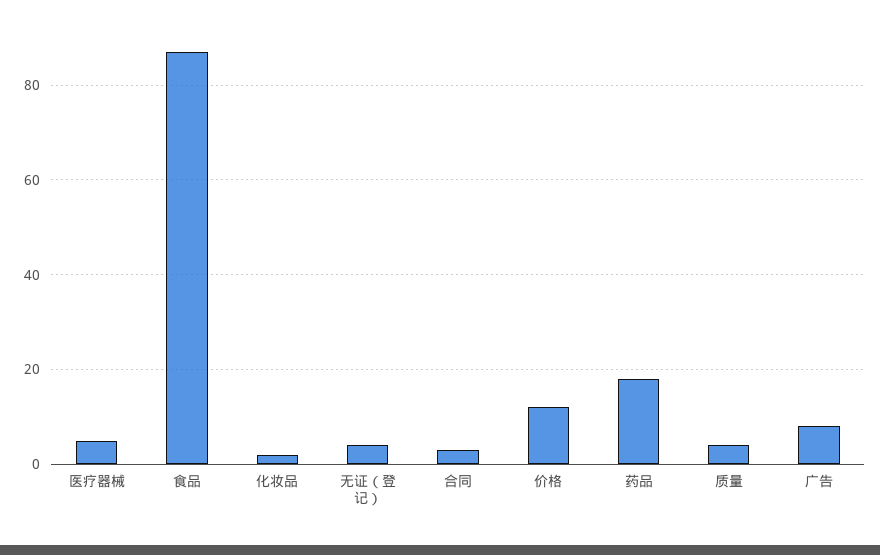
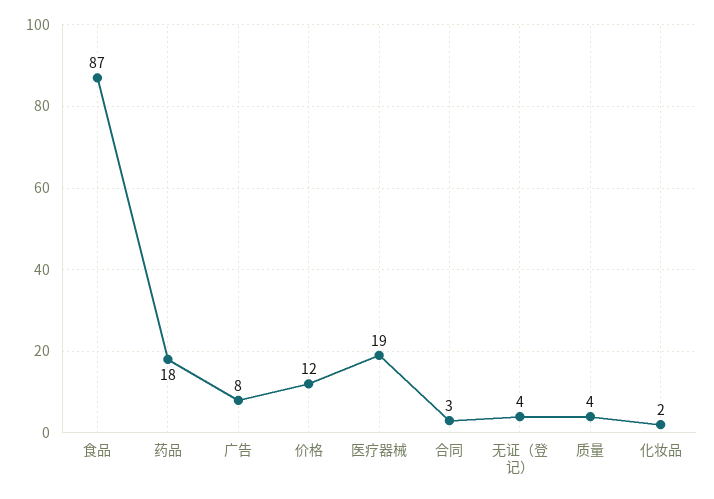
  {
-   "医疗器械": 5,
+   "医疗器械": 19,
    "食品": 87,
    "化妆品": 2,
    "无证（登记）": 4,
    "合同": 3,
    "价格": 12,
    "药品": 18,
    "质量": 4,
    "广告": 8
  }

